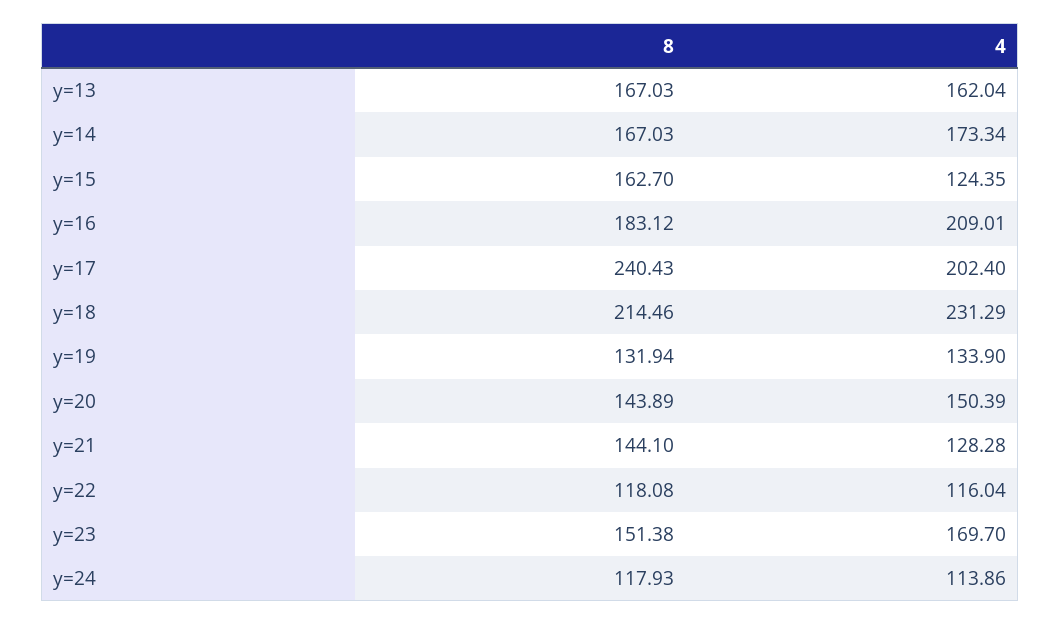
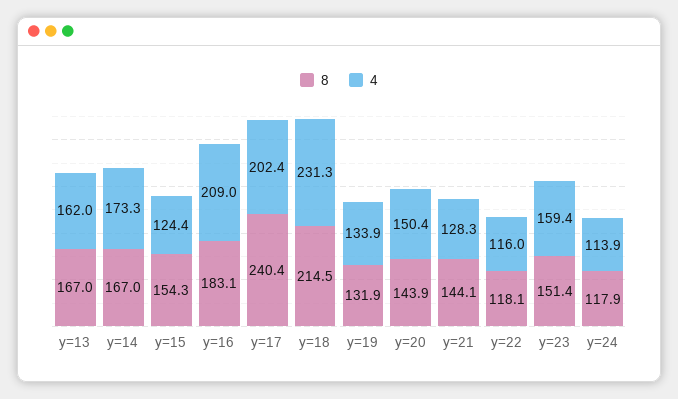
  {
    "8": {
      "y=13": 167.03,
      "y=14": 167.03,
-     "y=15": 162.7,
+     "y=15": 154.3,
      "y=16": 183.12,
      "y=17": 240.43,
      "y=18": 214.46,
      "y=19": 131.94,
      "y=20": 143.89,
      "y=21": 144.1,
      "y=22": 118.08,
      "y=23": 151.38,
      "y=24": 117.93
    },
    "4": {
      "y=13": 162.04,
      "y=14": 173.34,
      "y=15": 124.35,
      "y=16": 209.01,
      "y=17": 202.4,
      "y=18": 231.29,
      "y=19": 133.9,
      "y=20": 150.39,
      "y=21": 128.28,
      "y=22": 116.04,
-     "y=23": 169.7,
+     "y=23": 159.4,
      "y=24": 113.86
    }
  }

